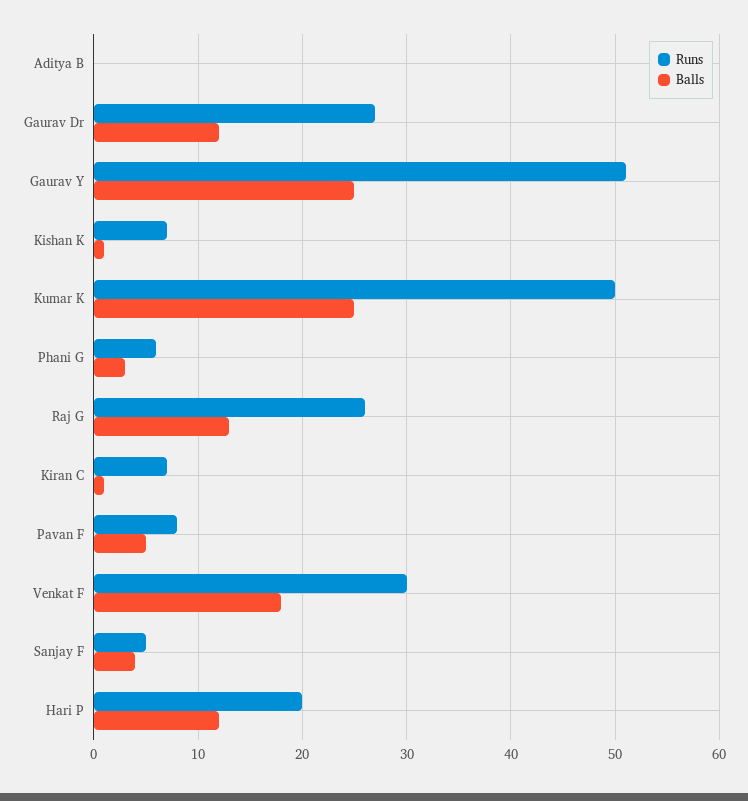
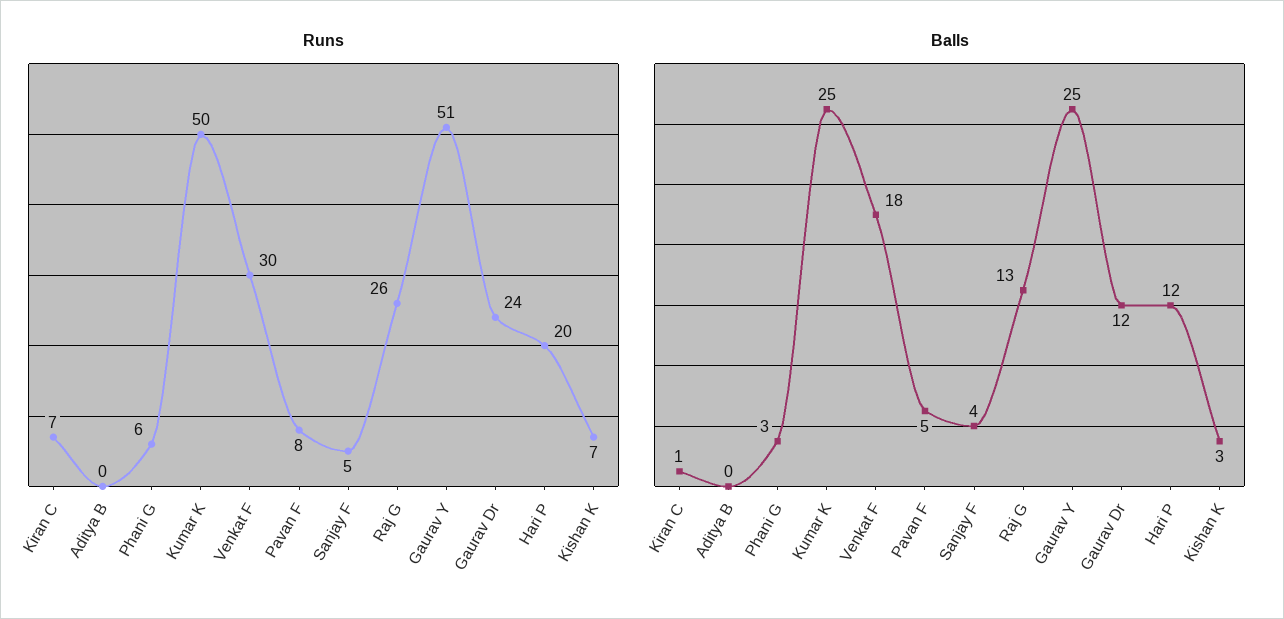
  {
    "Runs": {
      "Aditya B": 0,
-     "Gaurav Dr": 27,
+     "Gaurav Dr": 24,
      "Gaurav Y": 51,
      "Kishan K": 7,
      "Kumar K": 50,
      "Phani G": 6,
      "Raj G": 26,
      "Kiran C": 7,
      "Pavan F": 8,
      "Venkat F": 30,
      "Sanjay F": 5,
      "Hari P": 20
    },
    "Balls": {
      "Aditya B": 0,
      "Gaurav Dr": 12,
      "Gaurav Y": 25,
-     "Kishan K": 1,
+     "Kishan K": 3,
      "Kumar K": 25,
      "Phani G": 3,
      "Raj G": 13,
      "Kiran C": 1,
      "Pavan F": 5,
      "Venkat F": 18,
      "Sanjay F": 4,
      "Hari P": 12
    }
  }

